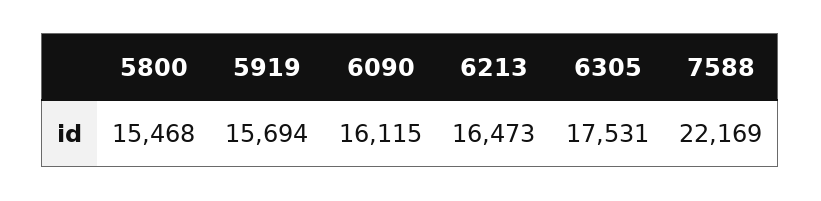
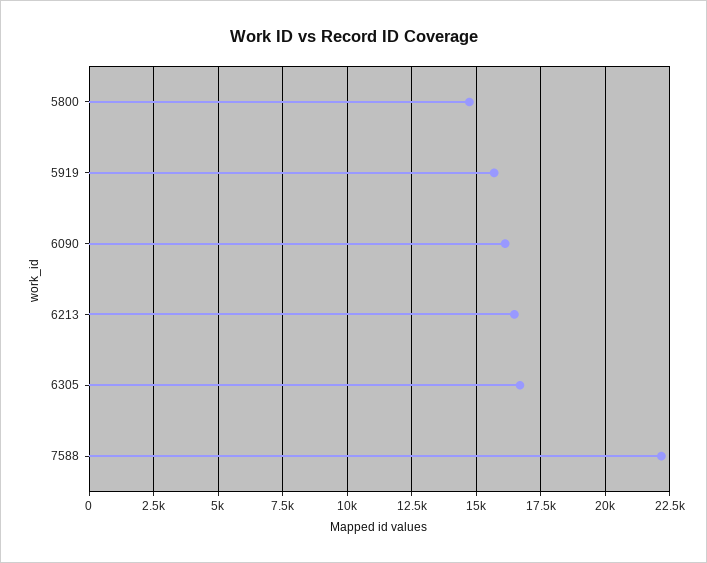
  {
-   "5800": 15468,
+   "5800": 14750,
    "5919": 15694,
    "6090": 16115,
    "6213": 16473,
-   "6305": 17531,
+   "6305": 16750,
    "7588": 22169
  }

